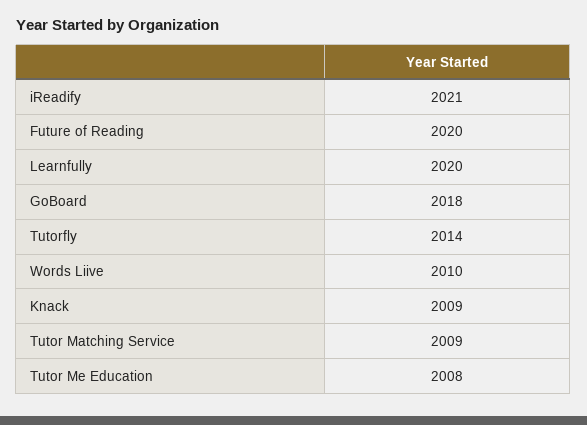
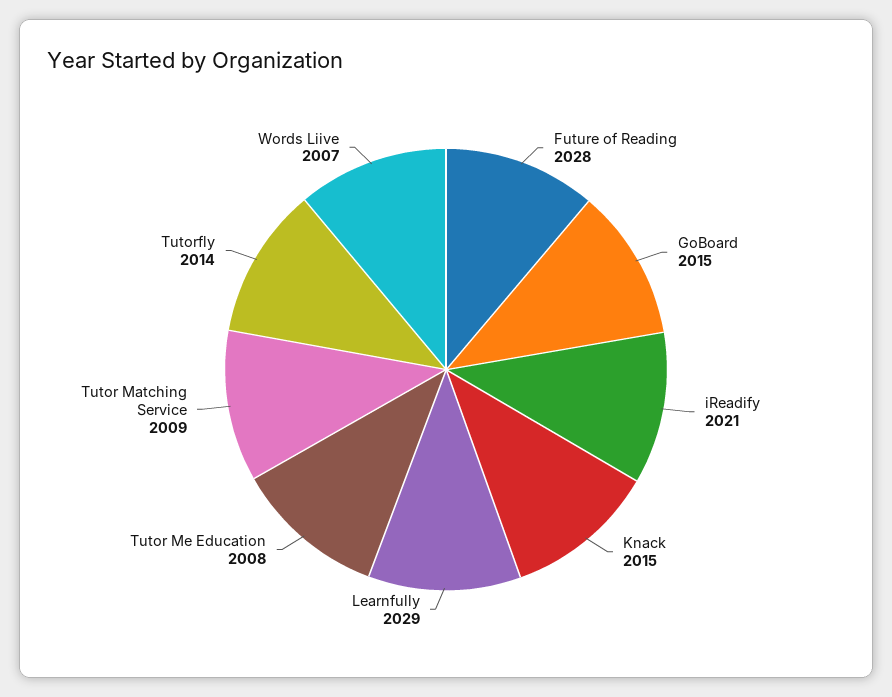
  {
    "iReadify": 2021,
-   "Future of Reading": 2020,
+   "Future of Reading": 2028,
-   "Learnfully": 2020,
+   "Learnfully": 2029,
-   "GoBoard": 2018,
+   "GoBoard": 2015,
    "Tutorfly": 2014,
-   "Words Liive": 2010,
+   "Words Liive": 2007,
-   "Knack": 2009,
+   "Knack": 2015,
    "Tutor Matching Service": 2009,
    "Tutor Me Education": 2008
  }

